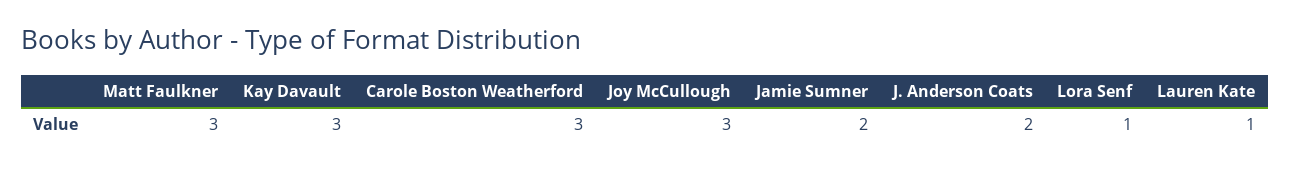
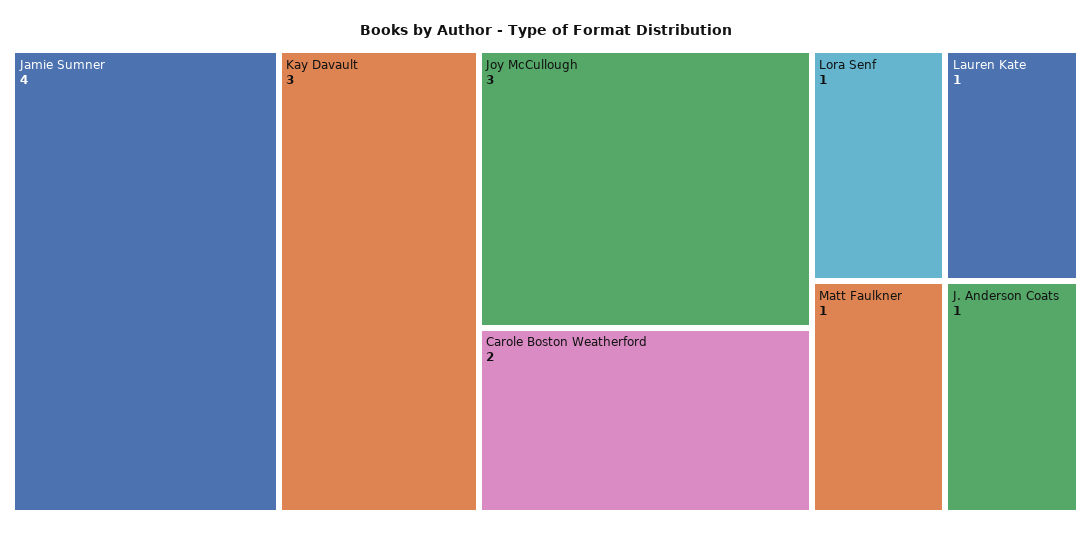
  {
-   "Matt Faulkner": 3,
+   "Matt Faulkner": 1,
    "Kay Davault": 3,
-   "Carole Boston Weatherford": 3,
+   "Carole Boston Weatherford": 2,
    "Joy McCullough": 3,
-   "Jamie Sumner": 2,
+   "Jamie Sumner": 4,
-   "J. Anderson Coats": 2,
+   "J. Anderson Coats": 1,
    "Lora Senf": 1,
    "Lauren Kate": 1
  }

